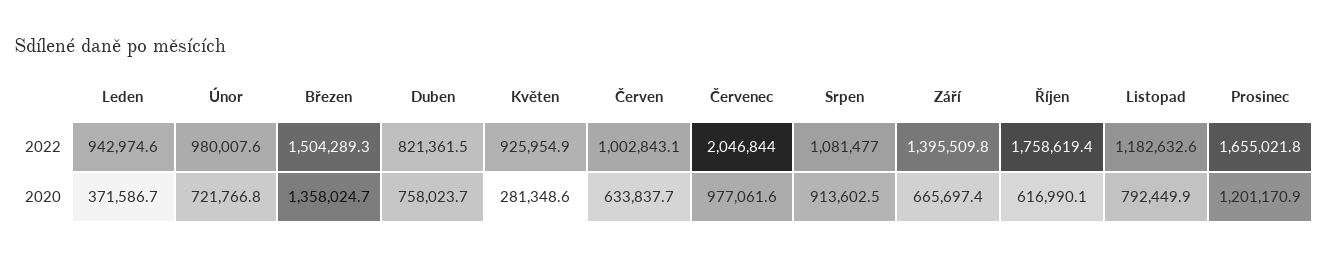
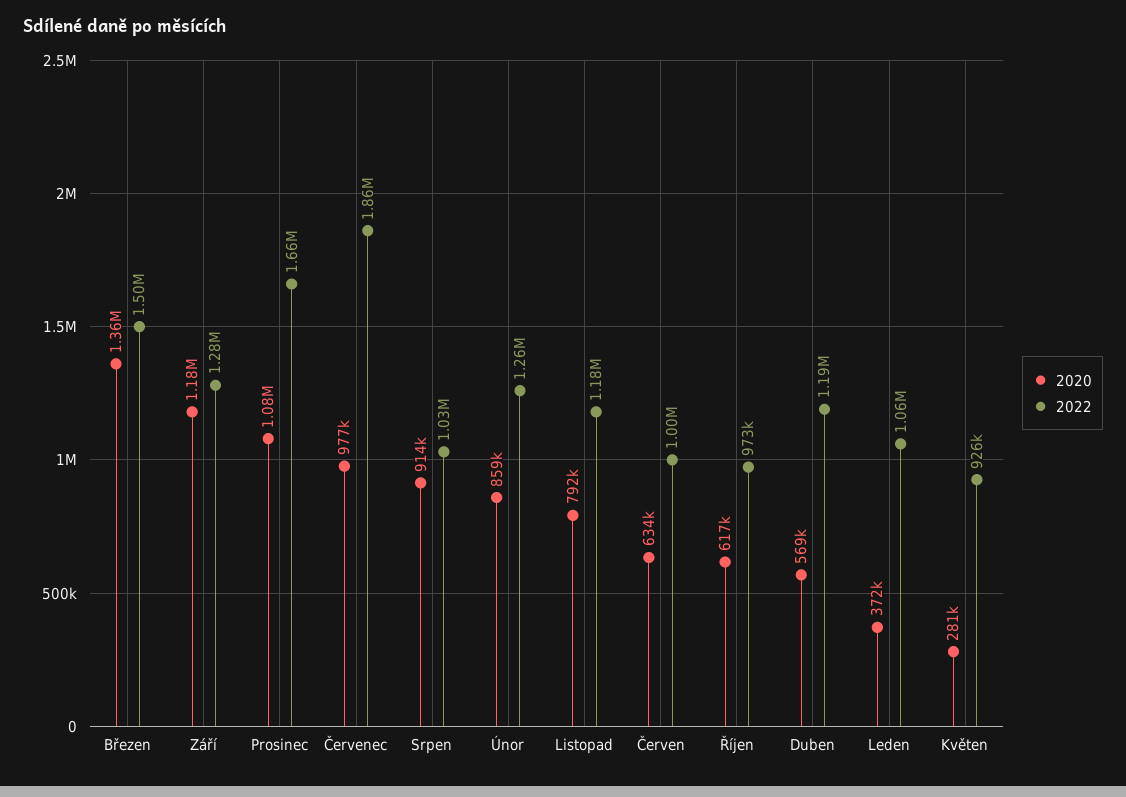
  {
    "2022": {
-     "Leden": 942974.6,
+     "Leden": 1060000,
-     "Únor": 980007.6,
+     "Únor": 1260000,
      "Březen": 1504289.3,
-     "Duben": 821361.5,
+     "Duben": 1190000,
      "Květen": 925954.9,
      "Červen": 1002843.1,
-     "Červenec": 2046844,
+     "Červenec": 1860000,
-     "Srpen": 1081477,
+     "Srpen": 1030000,
-     "Září": 1395509.8,
+     "Září": 1280000,
-     "Říjen": 1758619.4,
+     "Říjen": 973000,
      "Listopad": 1182632.6,
      "Prosinec": 1655021.8
    },
    "2020": {
      "Leden": 371586.7,
-     "Únor": 721766.8,
+     "Únor": 859000,
      "Březen": 1358024.7,
-     "Duben": 758023.7,
+     "Duben": 569000,
      "Květen": 281348.6,
      "Červen": 633837.7,
      "Červenec": 977061.6,
      "Srpen": 913602.5,
-     "Září": 665697.4,
+     "Září": 1180000,
      "Říjen": 616990.1,
      "Listopad": 792449.9,
-     "Prosinec": 1201170.9
+     "Prosinec": 1080000
    }
  }

